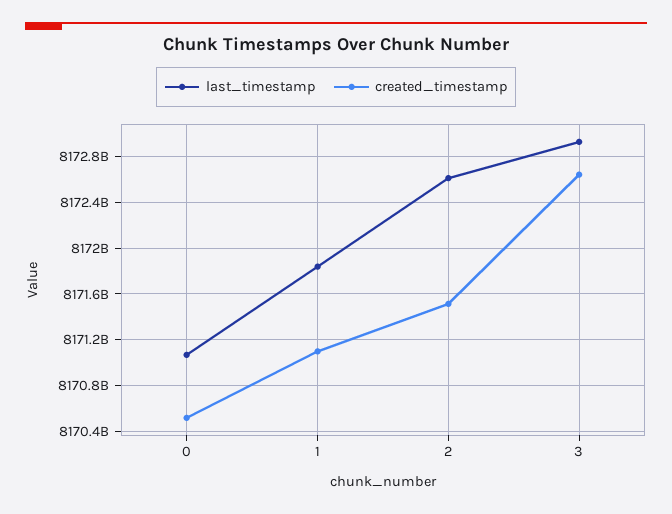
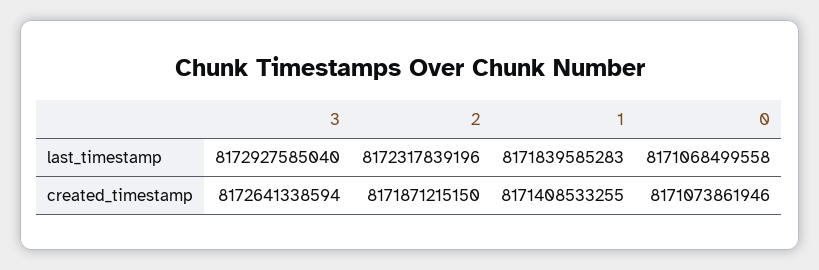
  {
    "last_timestamp": {
      "0": 8171068499558,
      "1": 8171839585283,
-     "2": 8172600000000,
+     "2": 8172317839196,
      "3": 8172927585040
    },
    "created_timestamp": {
-     "0": 8170500000000,
+     "0": 8171073861946,
-     "1": 8171100000000,
+     "1": 8171408533255,
-     "2": 8171500000000,
+     "2": 8171871215150,
      "3": 8172641338594
    }
  }

